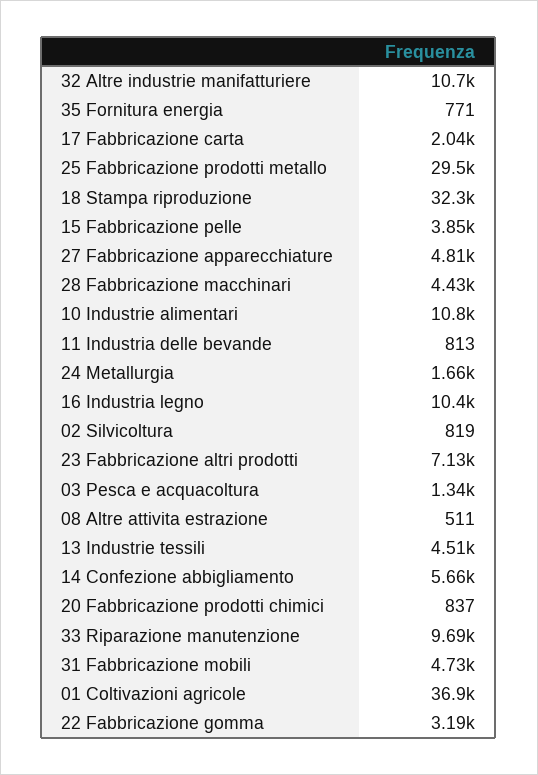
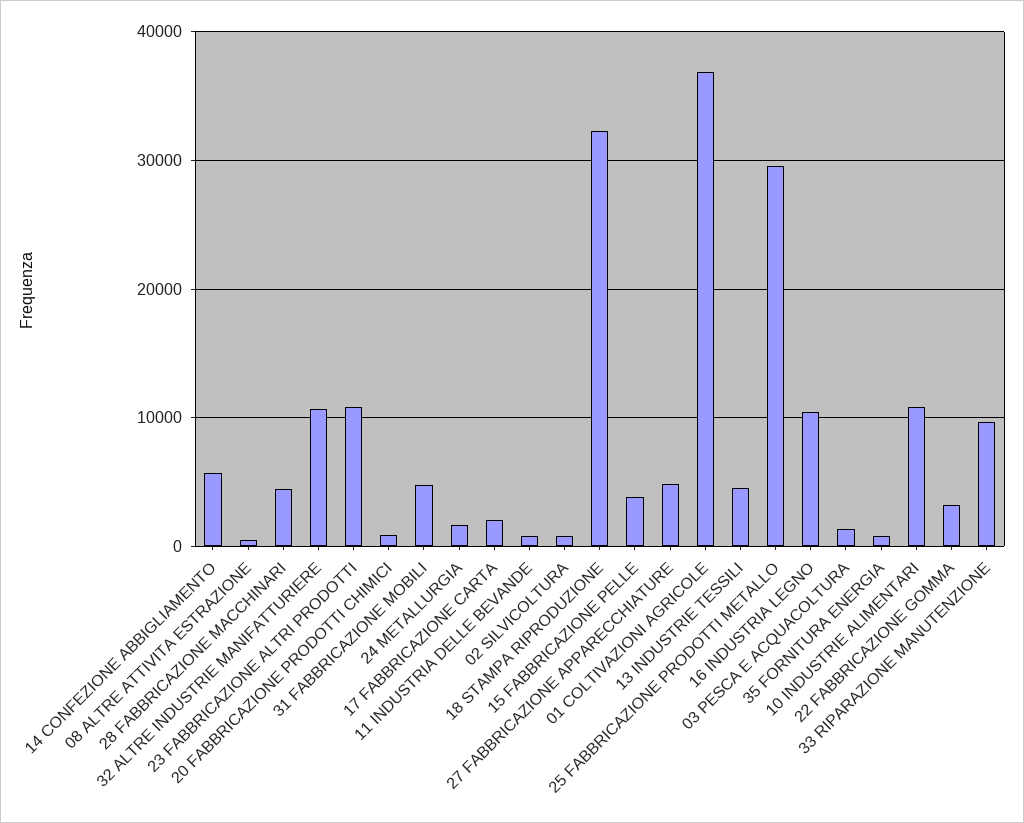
  {
    "32 Altre industrie manifatturiere": 10700,
    "35 Fornitura energia": 771,
    "17 Fabbricazione carta": 2040,
    "25 Fabbricazione prodotti metallo": 29500,
    "18 Stampa riproduzione": 32300,
    "15 Fabbricazione pelle": 3850,
    "27 Fabbricazione apparecchiature": 4810,
    "28 Fabbricazione macchinari": 4430,
    "10 Industrie alimentari": 10800,
    "11 Industria delle bevande": 813,
    "24 Metallurgia": 1660,
    "16 Industria legno": 10400,
    "02 Silvicoltura": 819,
-   "23 Fabbricazione altri prodotti": 7130,
+   "23 Fabbricazione altri prodotti": 11000,
    "03 Pesca e acquacoltura": 1340,
    "08 Altre attivita estrazione": 511,
    "13 Industrie tessili": 4510,
    "14 Confezione abbigliamento": 5660,
    "20 Fabbricazione prodotti chimici": 837,
    "33 Riparazione manutenzione": 9690,
    "31 Fabbricazione mobili": 4730,
    "01 Coltivazioni agricole": 36900,
    "22 Fabbricazione gomma": 3190
  }

